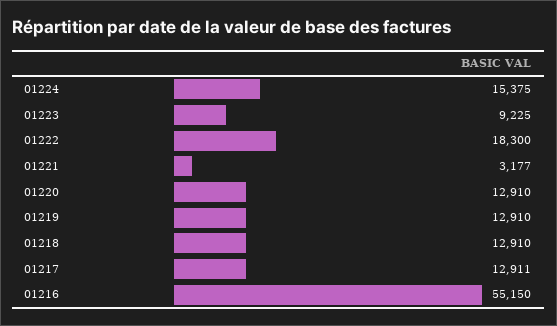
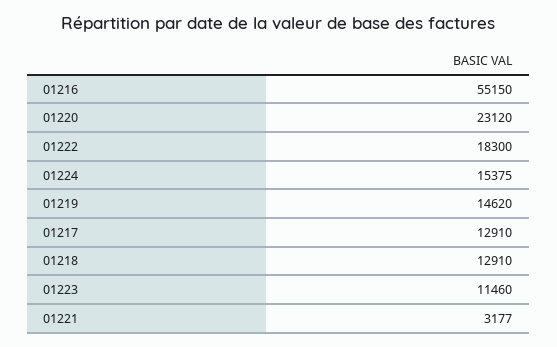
  {
    "01224": 15375,
-   "01223": 9225,
+   "01223": 11460,
    "01222": 18300,
    "01221": 3177,
-   "01220": 12910,
+   "01220": 23120,
-   "01219": 12910,
+   "01219": 14620,
    "01218": 12910,
-   "01217": 12911,
+   "01217": 12910,
    "01216": 55150
  }

